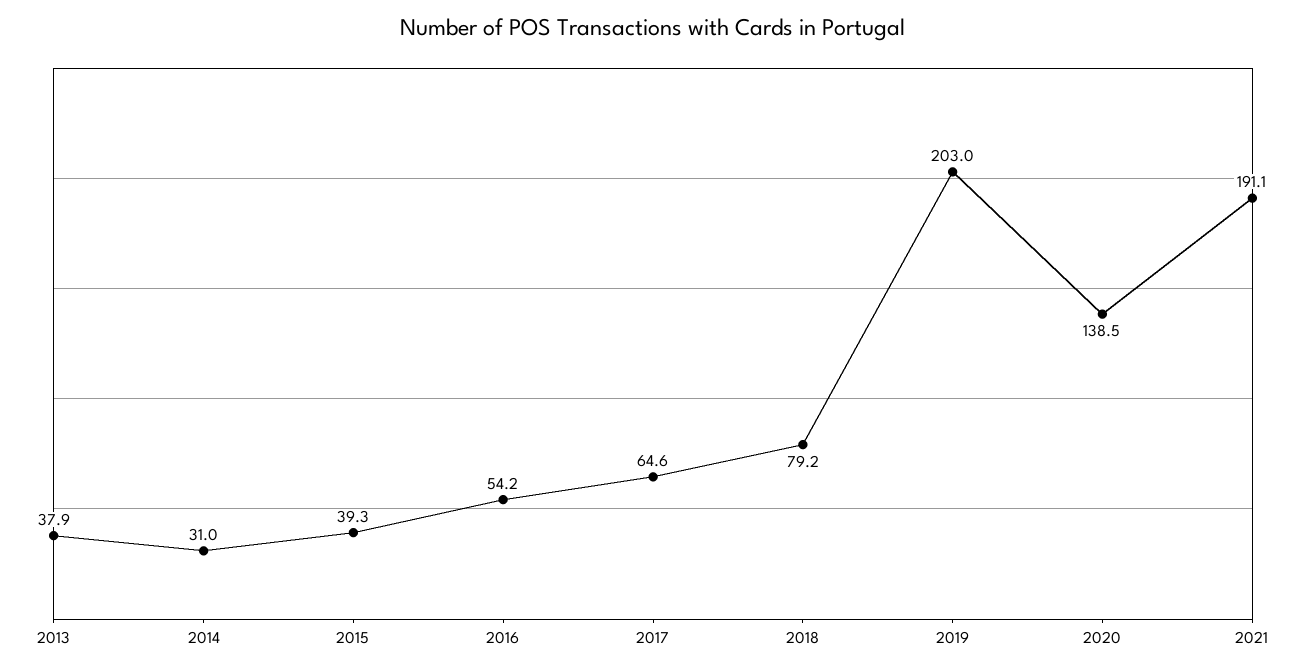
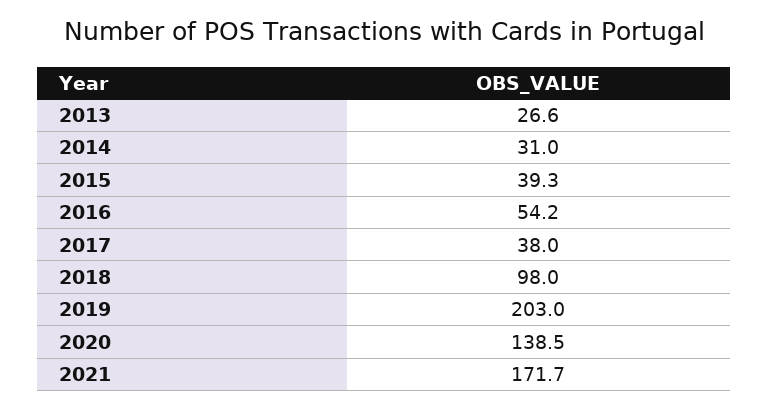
  {
-   "2013": 37.9,
+   "2013": 26.6,
    "2014": 31,
    "2015": 39.3,
    "2016": 54.2,
-   "2017": 64.6,
+   "2017": 38,
-   "2018": 79.2,
+   "2018": 98,
    "2019": 203,
    "2020": 138.5,
-   "2021": 191.1
+   "2021": 171.7
  }

